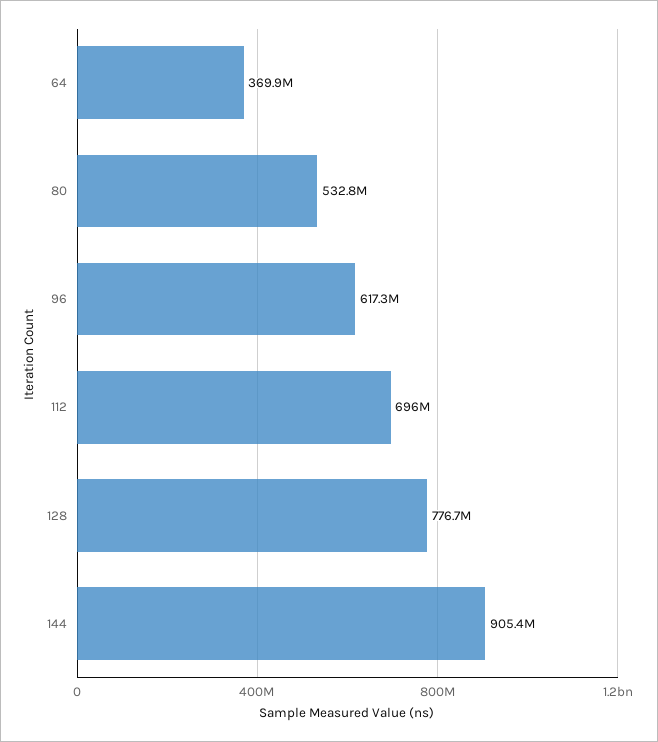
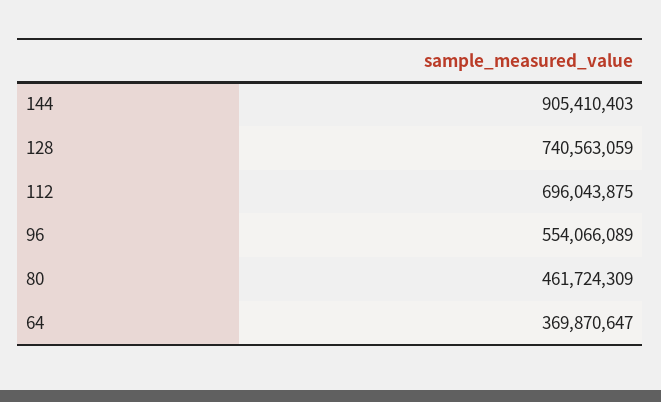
  {
    "64": 369870647,
-   "80": 532800000,
+   "80": 461724309,
-   "96": 617300000,
+   "96": 554066089,
    "112": 696043875,
-   "128": 776700000,
+   "128": 740563059,
    "144": 905410403
  }

